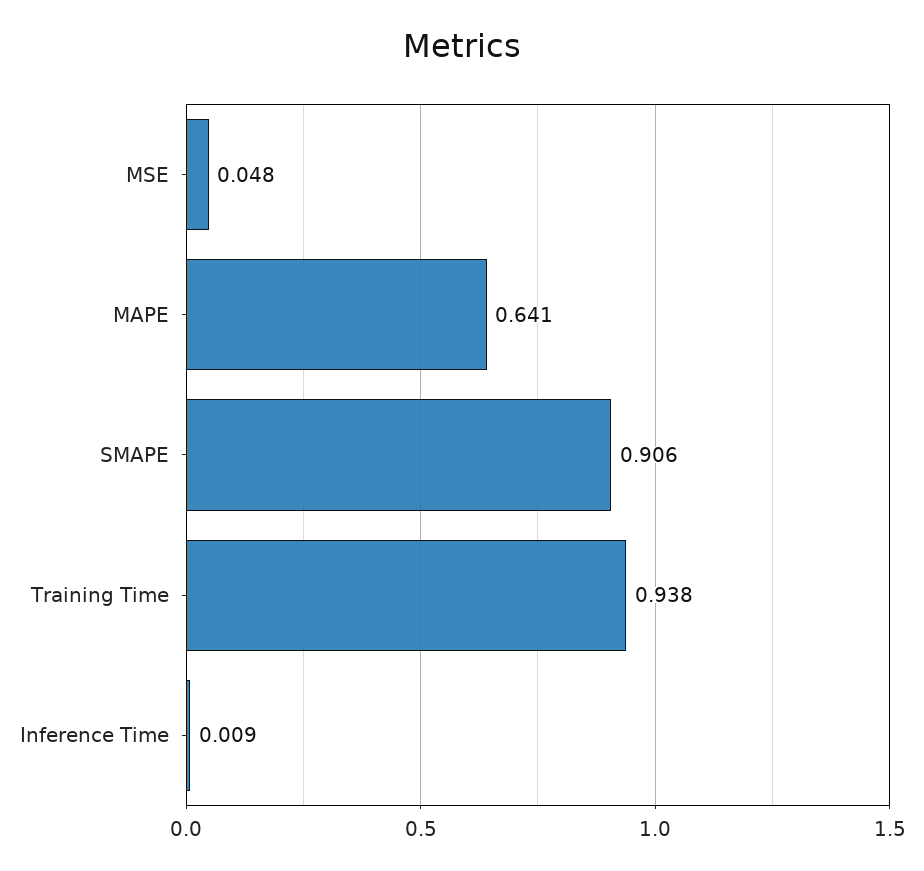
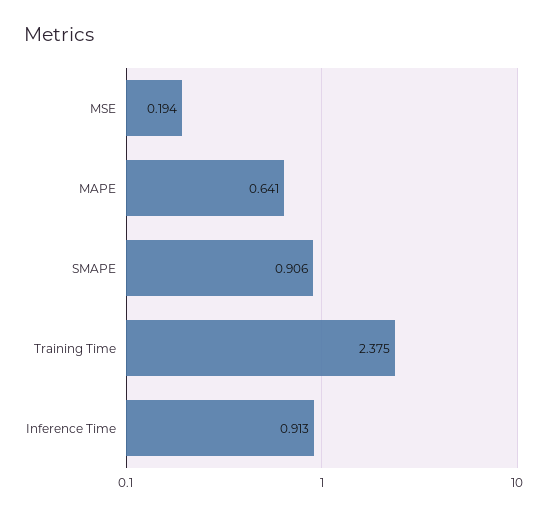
  {
-   "MSE": 0.048,
+   "MSE": 0.194,
    "MAPE": 0.641,
    "SMAPE": 0.906,
-   "Training Time": 0.938,
+   "Training Time": 2.375,
-   "Inference Time": 0.009
+   "Inference Time": 0.913
  }

